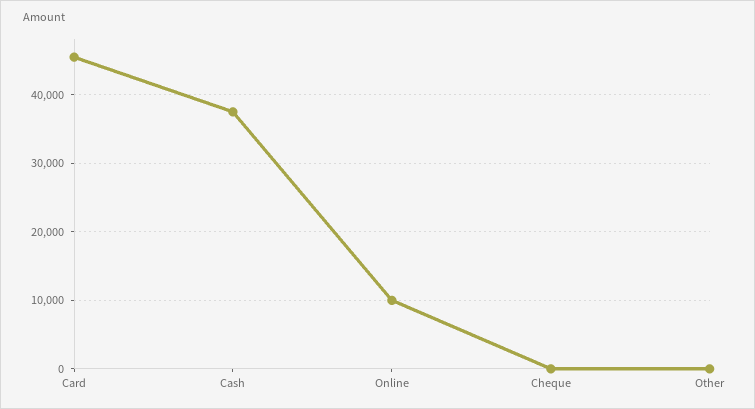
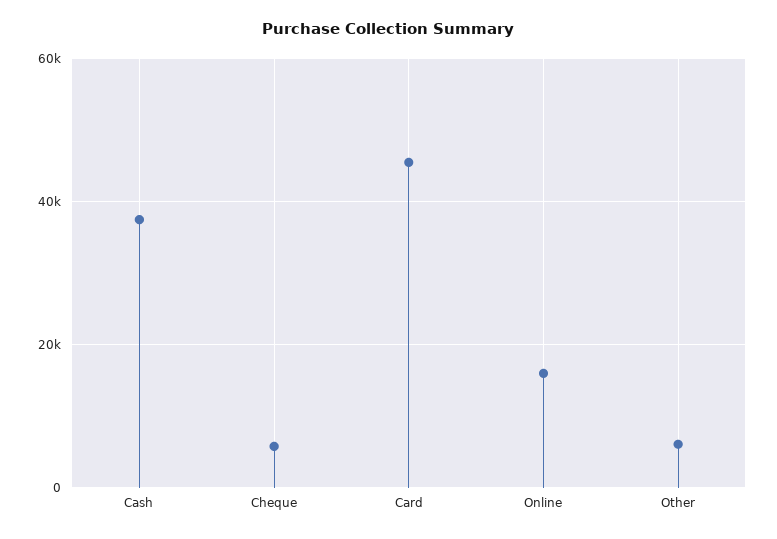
  {
    "Card": 46000,
    "Cash": 38000,
-   "Online": 10000,
+   "Online": 16000,
-   "Cheque": 0,
+   "Cheque": 6000,
-   "Other": 0
+   "Other": 6000
  }

